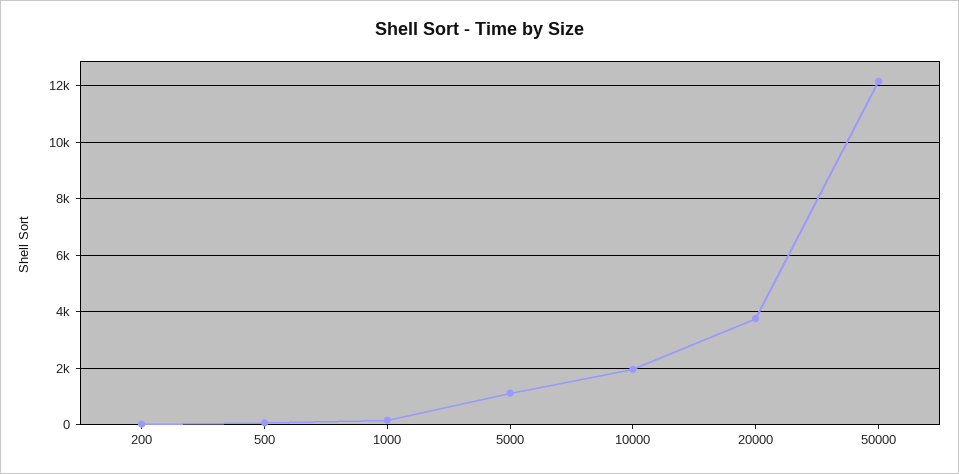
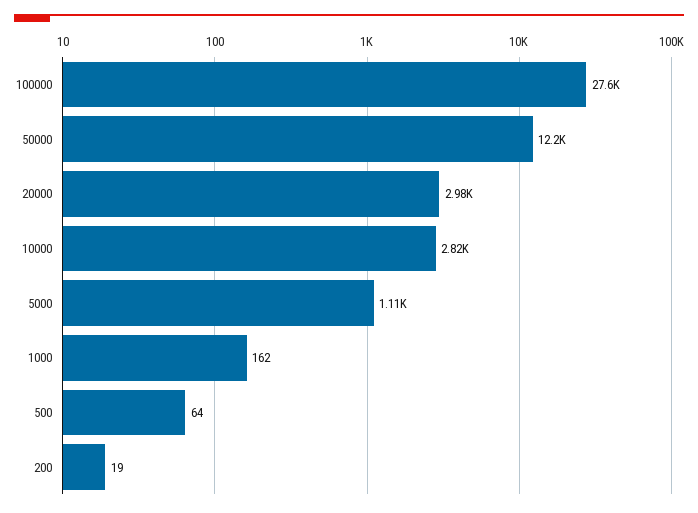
  {
    "200": 19,
    "500": 64,
    "1000": 162,
    "5000": 1110,
-   "10000": 2000,
+   "10000": 2820,
-   "20000": 3750,
+   "20000": 2980,
-   "50000": 12200
+   "50000": 12200,
+   "100000": 27600
  }

